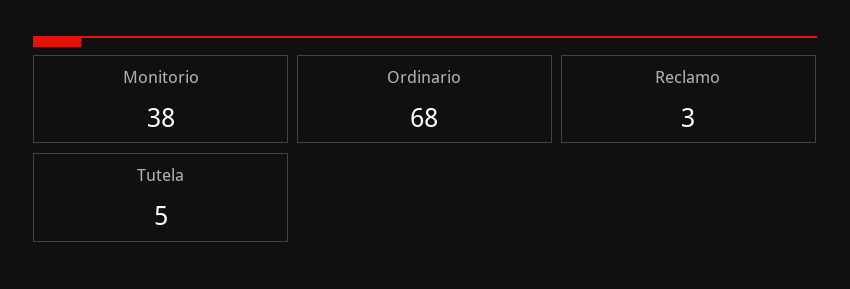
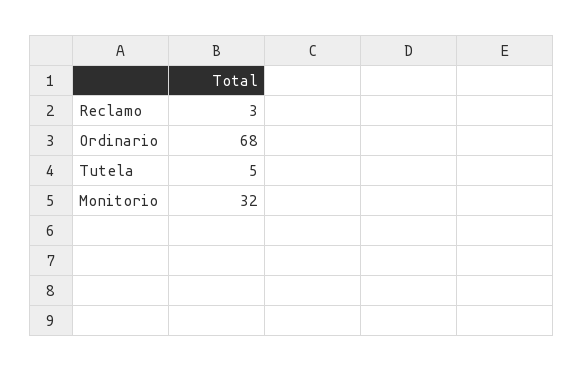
  {
-   "Monitorio": 38,
+   "Monitorio": 32,
    "Ordinario": 68,
    "Reclamo": 3,
    "Tutela": 5
  }

